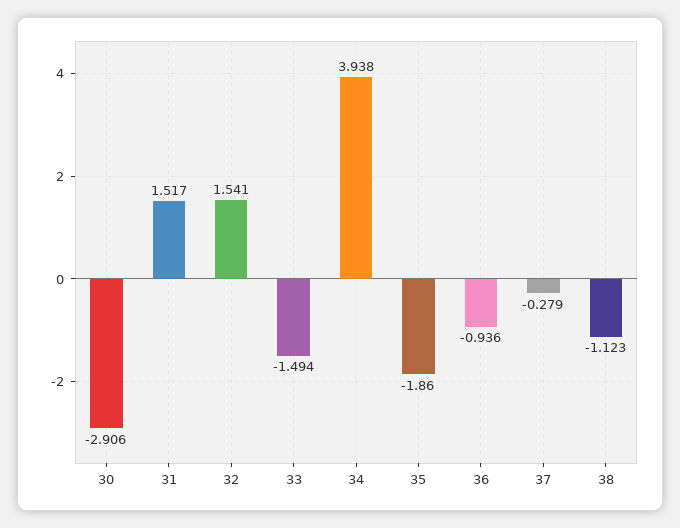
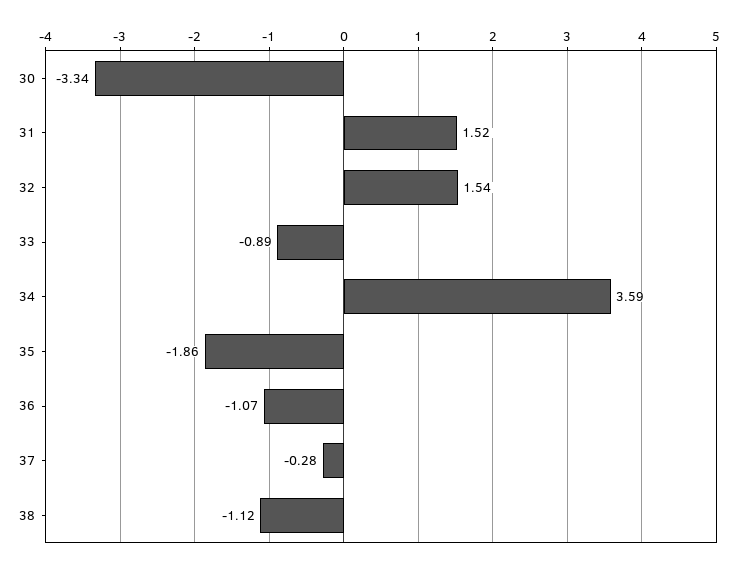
  {
-   "30": -2.906,
+   "30": -3.34,
    "31": 1.517,
    "32": 1.541,
-   "33": -1.494,
+   "33": -0.89,
-   "34": 3.938,
+   "34": 3.59,
    "35": -1.86,
-   "36": -0.936,
+   "36": -1.07,
    "37": -0.279,
    "38": -1.123
  }

